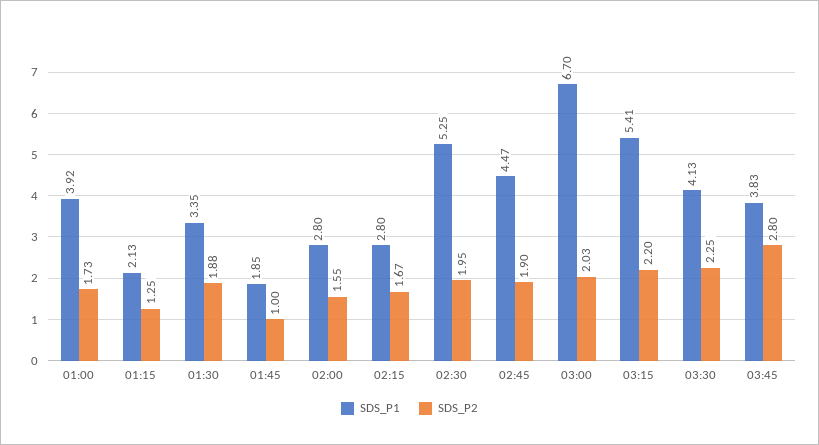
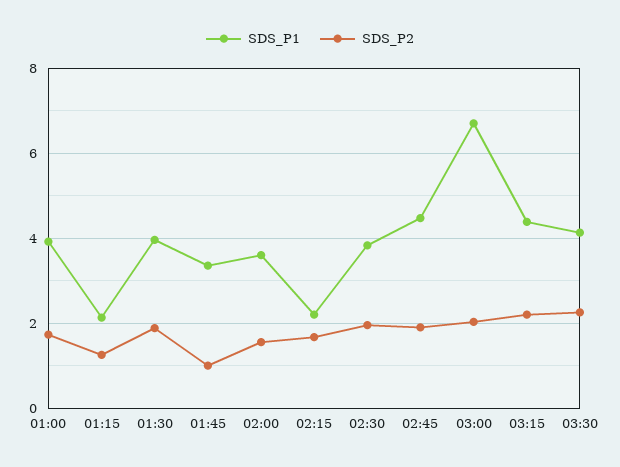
  {
    "SDS_P1": {
      "01:00": 3.92,
      "01:15": 2.13,
-     "01:30": 3.35,
+     "01:30": 4,
-     "01:45": 1.85,
+     "01:45": 3.4,
-     "02:00": 2.8,
+     "02:00": 3.6,
-     "02:15": 2.8,
+     "02:15": 2.2,
-     "02:30": 5.25,
+     "02:30": 3.8,
      "02:45": 4.47,
      "03:00": 6.7,
-     "03:15": 5.41,
+     "03:15": 4.4,
-     "03:30": 4.13,
+     "03:30": 4.13
-     "03:45": 3.83
    },
    "SDS_P2": {
      "01:00": 1.73,
      "01:15": 1.25,
      "01:30": 1.88,
      "01:45": 1,
      "02:00": 1.55,
      "02:15": 1.67,
      "02:30": 1.95,
      "02:45": 1.9,
      "03:00": 2.03,
      "03:15": 2.2,
-     "03:30": 2.25,
+     "03:30": 2.25
-     "03:45": 2.8
    }
  }

